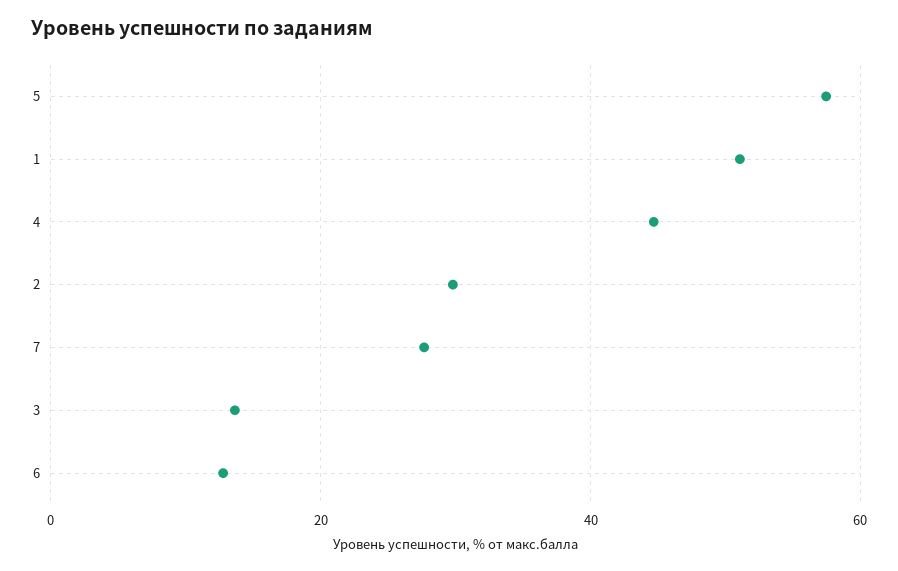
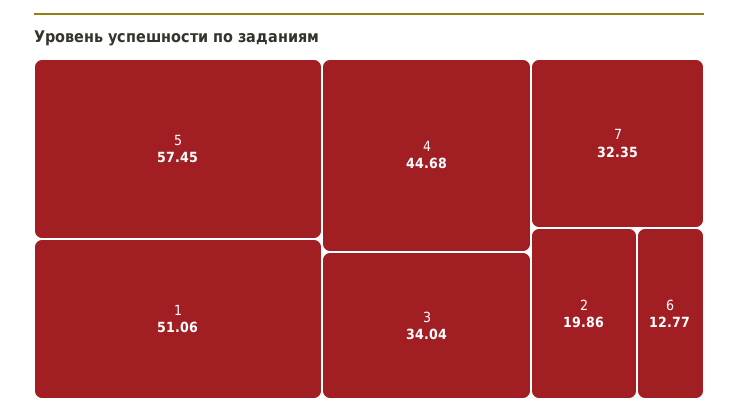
  {
    "5": 57.45,
    "1": 51.06,
    "4": 44.68,
-   "2": 30,
+   "2": 19.86,
-   "7": 28,
+   "7": 32.35,
-   "3": 14,
+   "3": 34.04,
    "6": 12.77
  }

